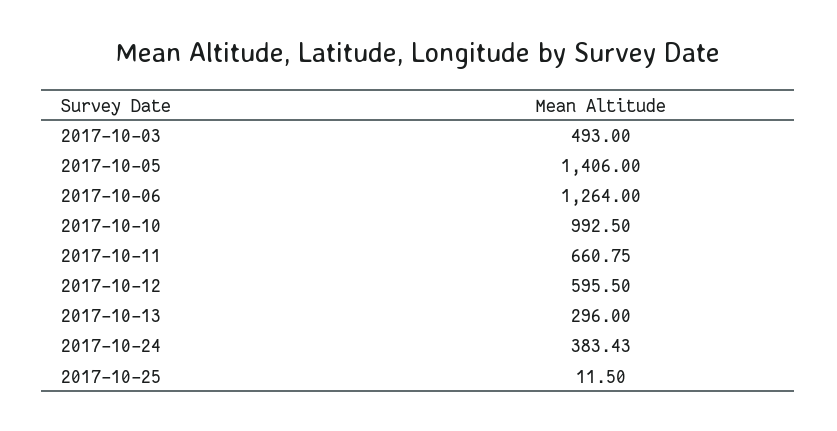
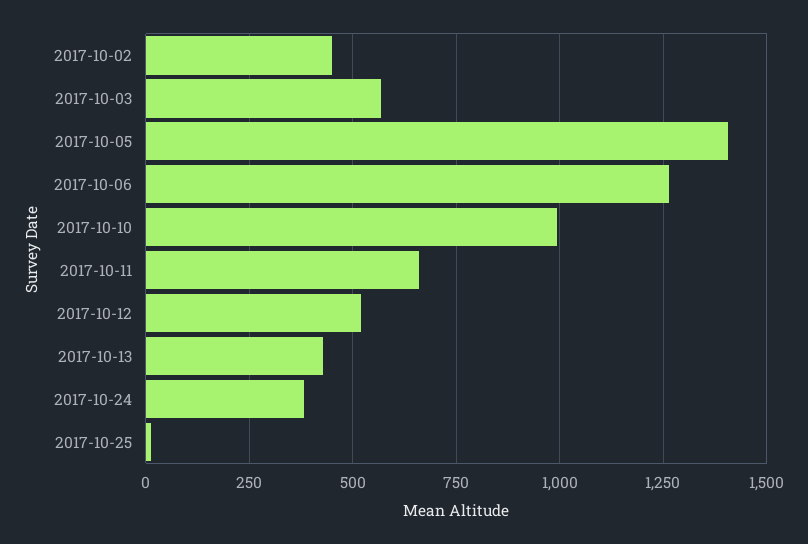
  {
-   "2017-10-03": 493,
+   "2017-10-03": 575,
    "2017-10-05": 1406,
    "2017-10-06": 1264,
    "2017-10-10": 992.5,
    "2017-10-11": 660.75,
-   "2017-10-12": 595.5,
+   "2017-10-12": 525,
-   "2017-10-13": 296,
+   "2017-10-13": 425,
    "2017-10-24": 383.43,
-   "2017-10-25": 11.5
+   "2017-10-25": 11.5,
+   "2017-10-02": 450
  }

